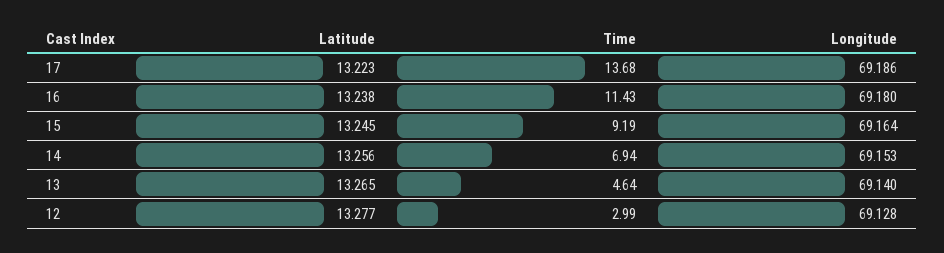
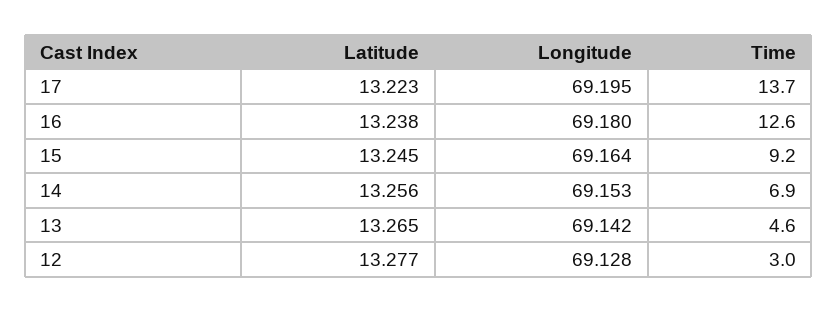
  {
    "Latitude": {
      "17": 13.223,
      "16": 13.238,
      "15": 13.245,
      "14": 13.256,
      "13": 13.265,
      "12": 13.277
    },
    "Time": {
      "17": 13.68,
-     "16": 11.43,
+     "16": 12.6,
      "15": 9.19,
      "14": 6.94,
      "13": 4.64,
      "12": 2.99
    },
    "Longitude": {
-     "17": 69.186,
+     "17": 69.195,
      "16": 69.18,
      "15": 69.164,
      "14": 69.153,
-     "13": 69.14,
+     "13": 69.142,
      "12": 69.128
    }
  }

